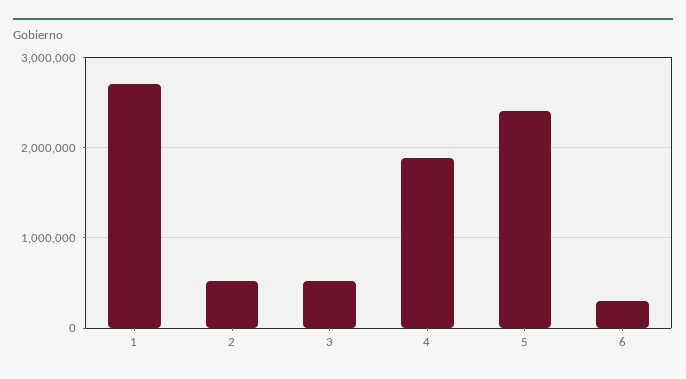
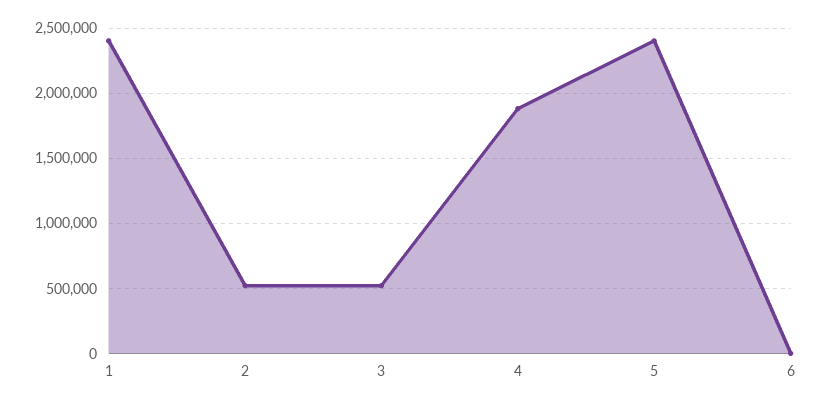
  {
-   "1": 2700000,
+   "1": 2400000,
    "2": 500000,
    "3": 500000,
    "4": 1900000,
    "5": 2400000,
-   "6": 300000
+   "6": 0
  }

